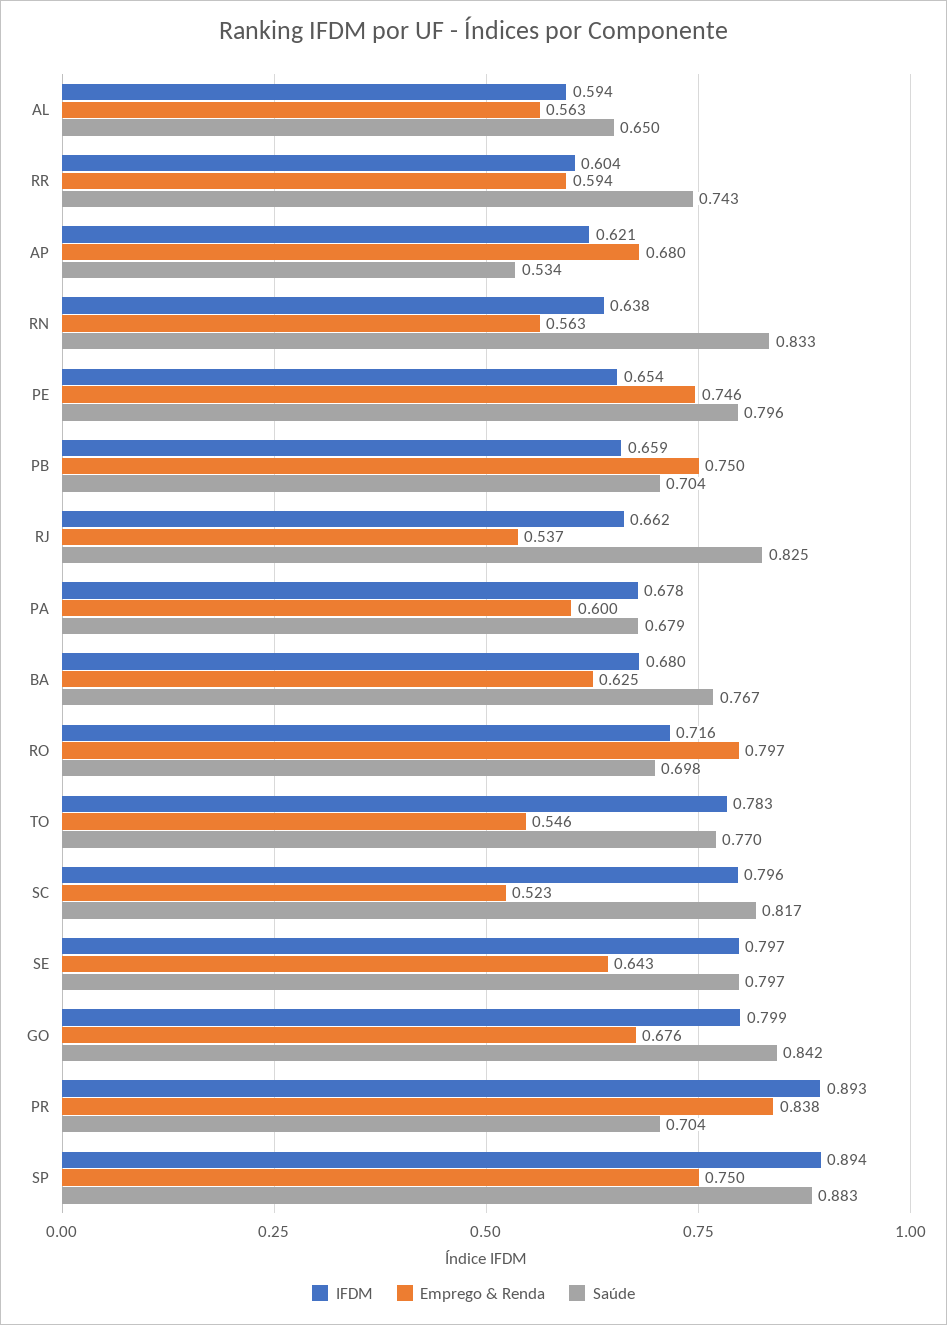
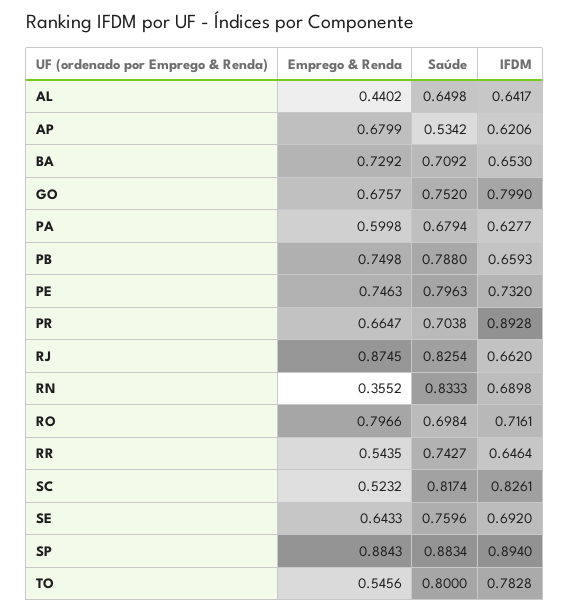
  {
    "IFDM": {
-     "AL": 0.594,
+     "AL": 0.6417,
-     "RR": 0.604,
+     "RR": 0.6464,
      "AP": 0.6206,
-     "RN": 0.638,
+     "RN": 0.6898,
-     "PE": 0.654,
+     "PE": 0.732,
      "PB": 0.6593,
      "RJ": 0.662,
-     "PA": 0.678,
+     "PA": 0.6277,
-     "BA": 0.68,
+     "BA": 0.653,
      "RO": 0.7161,
      "TO": 0.7828,
-     "SC": 0.796,
+     "SC": 0.8261,
-     "SE": 0.797,
+     "SE": 0.692,
      "GO": 0.799,
      "PR": 0.8928,
      "SP": 0.894
    },
    "Emprego & Renda": {
-     "AL": 0.563,
+     "AL": 0.4402,
-     "RR": 0.594,
+     "RR": 0.5435,
      "AP": 0.6799,
-     "RN": 0.563,
+     "RN": 0.3552,
      "PE": 0.7463,
      "PB": 0.7498,
-     "RJ": 0.537,
+     "RJ": 0.8745,
      "PA": 0.5998,
-     "BA": 0.625,
+     "BA": 0.7292,
      "RO": 0.7966,
      "TO": 0.5456,
      "SC": 0.5232,
      "SE": 0.6433,
      "GO": 0.6757,
-     "PR": 0.838,
+     "PR": 0.6647,
-     "SP": 0.75
+     "SP": 0.8843
    },
    "Saúde": {
      "AL": 0.6498,
      "RR": 0.7427,
      "AP": 0.5342,
      "RN": 0.8333,
      "PE": 0.7963,
-     "PB": 0.704,
+     "PB": 0.788,
      "RJ": 0.8254,
      "PA": 0.6794,
-     "BA": 0.767,
+     "BA": 0.7092,
      "RO": 0.6984,
-     "TO": 0.77,
+     "TO": 0.8,
      "SC": 0.8174,
-     "SE": 0.797,
+     "SE": 0.7596,
-     "GO": 0.842,
+     "GO": 0.752,
      "PR": 0.7038,
      "SP": 0.8834
    }
  }

